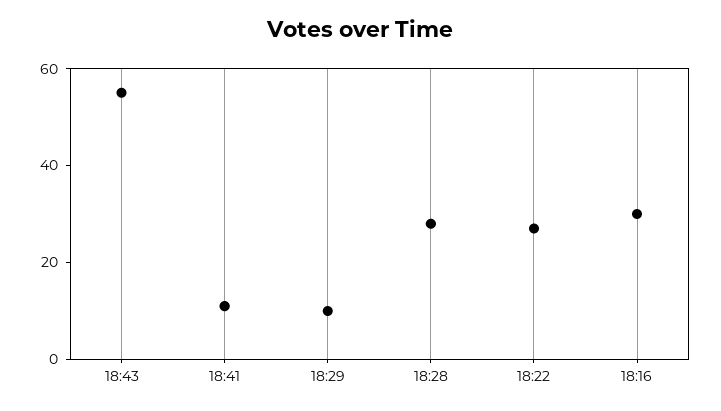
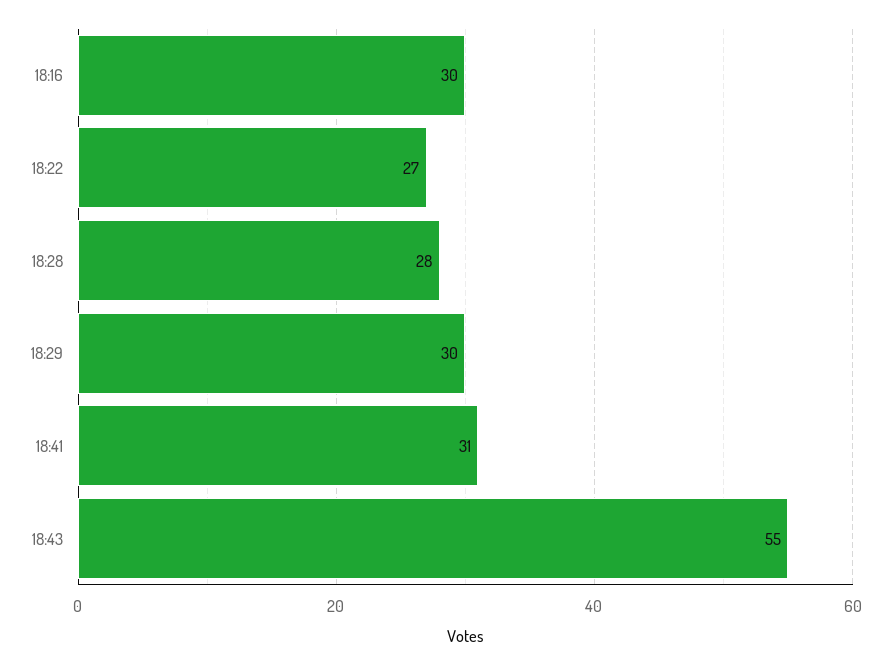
  {
    "18:43": 55,
-   "18:41": 10,
+   "18:41": 31,
-   "18:29": 10,
+   "18:29": 30,
    "18:28": 28,
    "18:22": 27,
    "18:16": 30
  }

